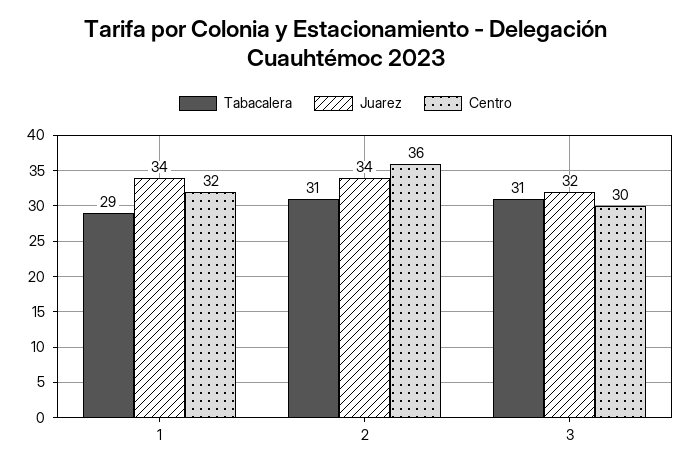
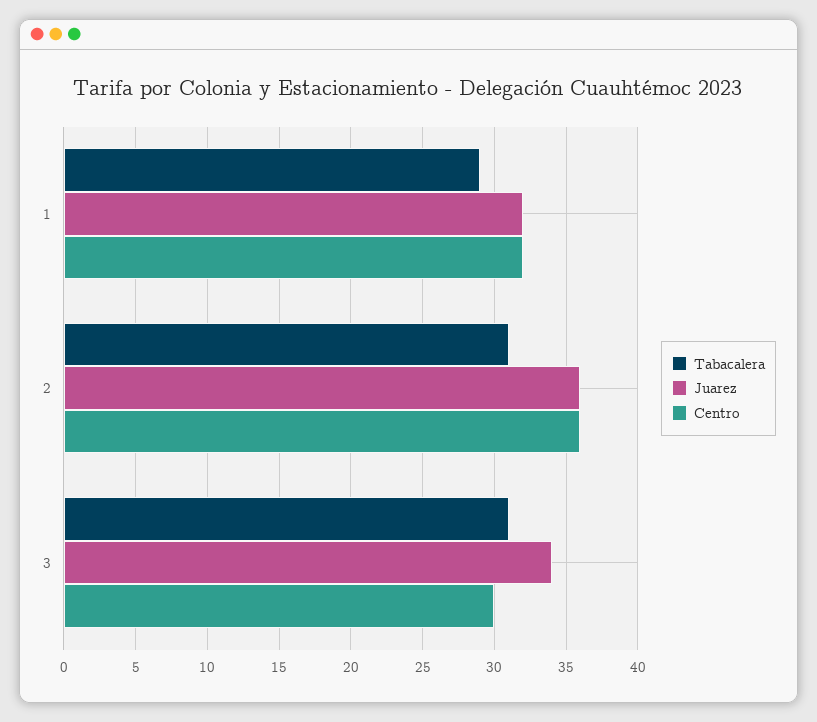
  {
    "Tabacalera": {
      "1": 29,
      "2": 31,
      "3": 31
    },
    "Juarez": {
-     "1": 34,
+     "1": 32,
-     "2": 34,
+     "2": 36,
-     "3": 32
+     "3": 34
    },
    "Centro": {
      "1": 32,
      "2": 36,
      "3": 30
    }
  }

